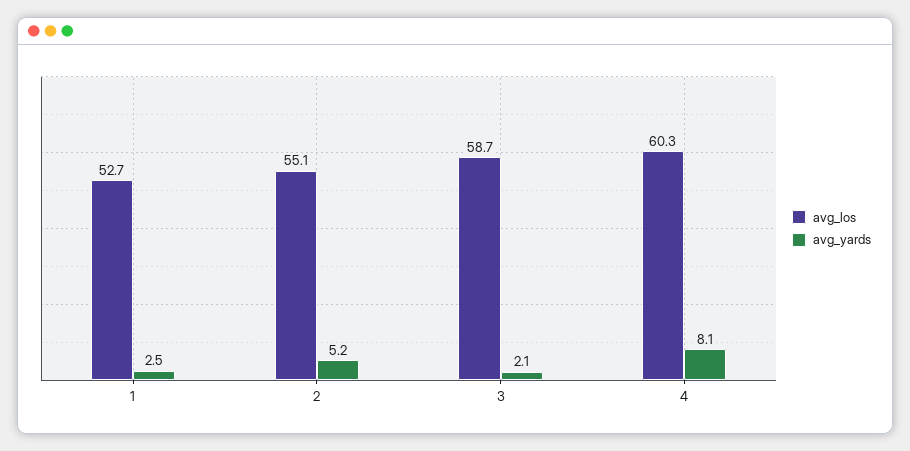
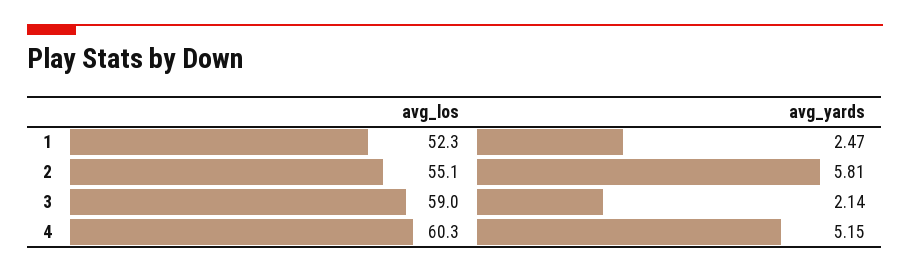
  {
    "avg_los": {
-     "1": 52.7,
+     "1": 52.3,
      "2": 55.1,
-     "3": 58.7,
+     "3": 59,
      "4": 60.3
    },
    "avg_yards": {
      "1": 2.47,
-     "2": 5.2,
+     "2": 5.81,
      "3": 2.14,
-     "4": 8.1
+     "4": 5.15
    }
  }

